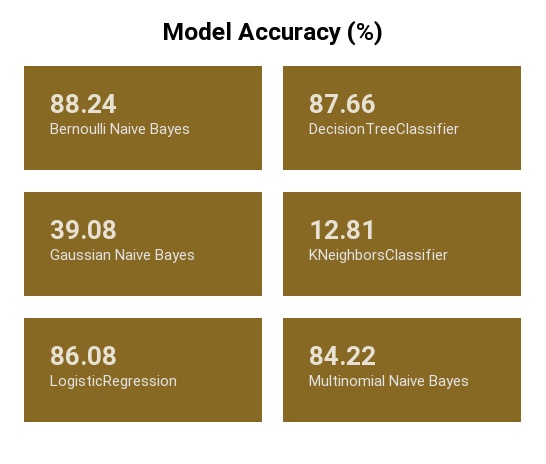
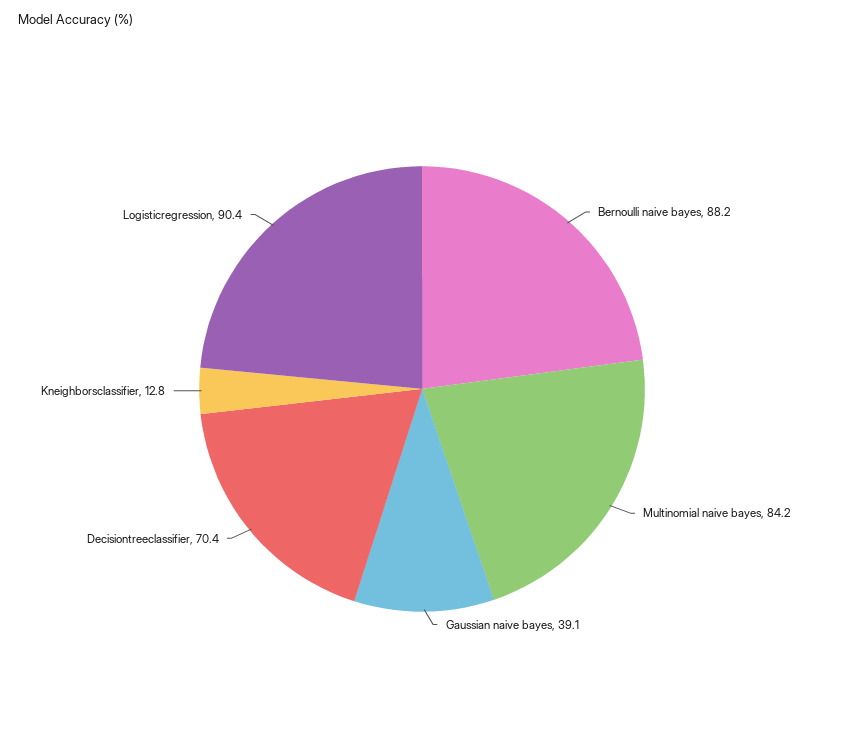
  {
    "Bernoulli Naive Bayes": 88.24,
-   "DecisionTreeClassifier": 87.66,
+   "DecisionTreeClassifier": 70.4,
    "Gaussian Naive Bayes": 39.08,
    "KNeighborsClassifier": 12.81,
-   "LogisticRegression": 86.08,
+   "LogisticRegression": 90.4,
    "Multinomial Naive Bayes": 84.22
  }

